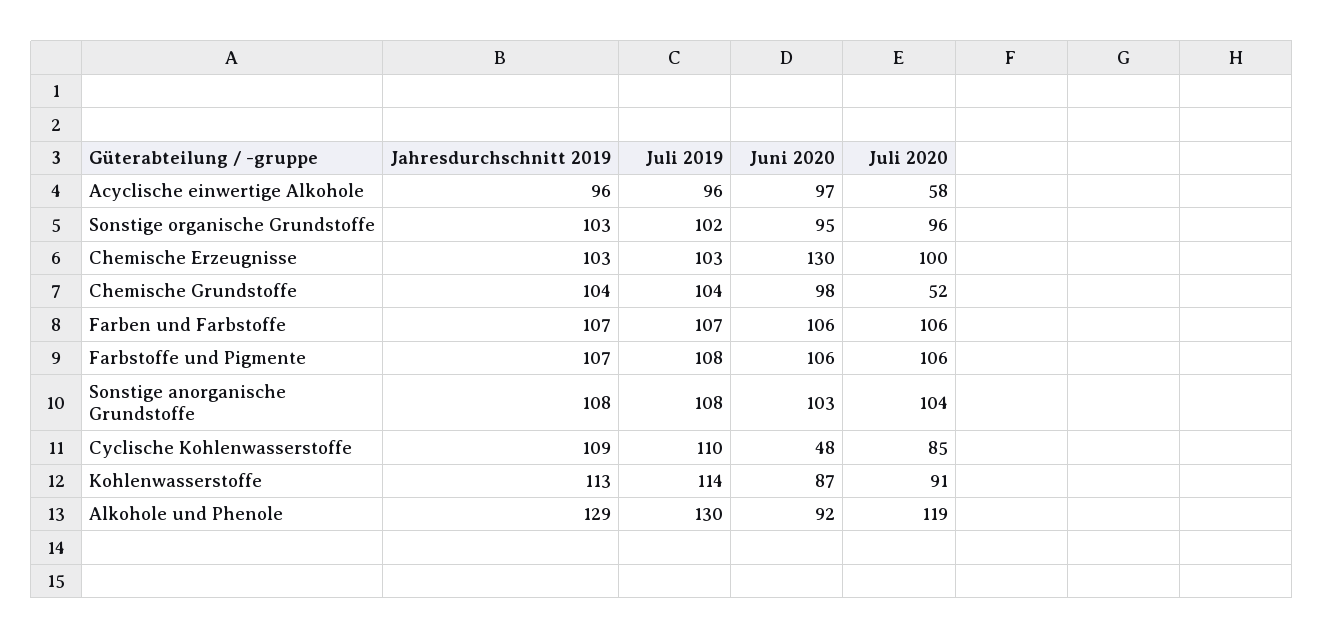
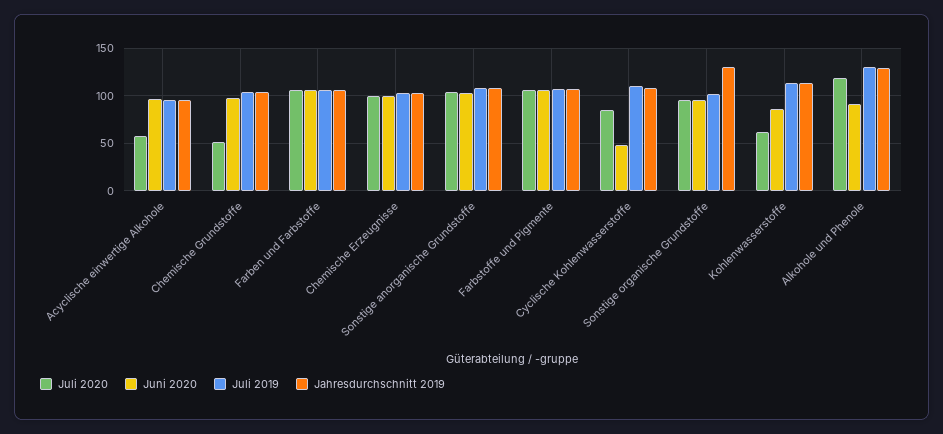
  {
    "Jahresdurchschnitt 2019": {
      "Acyclische einwertige Alkohole": 96,
-     "Sonstige organische Grundstoffe": 103,
+     "Sonstige organische Grundstoffe": 130,
      "Chemische Erzeugnisse": 103,
      "Chemische Grundstoffe": 104,
      "Farben und Farbstoffe": 107,
      "Farbstoffe und Pigmente": 107,
      "Sonstige anorganische Grundstoffe": 108,
      "Cyclische Kohlenwasserstoffe": 109,
      "Kohlenwasserstoffe": 113,
      "Alkohole und Phenole": 129
    },
    "Juli 2019": {
      "Acyclische einwertige Alkohole": 96,
      "Sonstige organische Grundstoffe": 102,
      "Chemische Erzeugnisse": 103,
      "Chemische Grundstoffe": 104,
      "Farben und Farbstoffe": 107,
      "Farbstoffe und Pigmente": 108,
      "Sonstige anorganische Grundstoffe": 108,
      "Cyclische Kohlenwasserstoffe": 110,
      "Kohlenwasserstoffe": 114,
      "Alkohole und Phenole": 130
    },
    "Juni 2020": {
      "Acyclische einwertige Alkohole": 97,
      "Sonstige organische Grundstoffe": 95,
-     "Chemische Erzeugnisse": 130,
+     "Chemische Erzeugnisse": 100,
      "Chemische Grundstoffe": 98,
      "Farben und Farbstoffe": 106,
      "Farbstoffe und Pigmente": 106,
      "Sonstige anorganische Grundstoffe": 103,
      "Cyclische Kohlenwasserstoffe": 48,
      "Kohlenwasserstoffe": 87,
      "Alkohole und Phenole": 92
    },
    "Juli 2020": {
      "Acyclische einwertige Alkohole": 58,
      "Sonstige organische Grundstoffe": 96,
      "Chemische Erzeugnisse": 100,
      "Chemische Grundstoffe": 52,
      "Farben und Farbstoffe": 106,
      "Farbstoffe und Pigmente": 106,
      "Sonstige anorganische Grundstoffe": 104,
      "Cyclische Kohlenwasserstoffe": 85,
-     "Kohlenwasserstoffe": 91,
+     "Kohlenwasserstoffe": 60,
      "Alkohole und Phenole": 119
    }
  }

